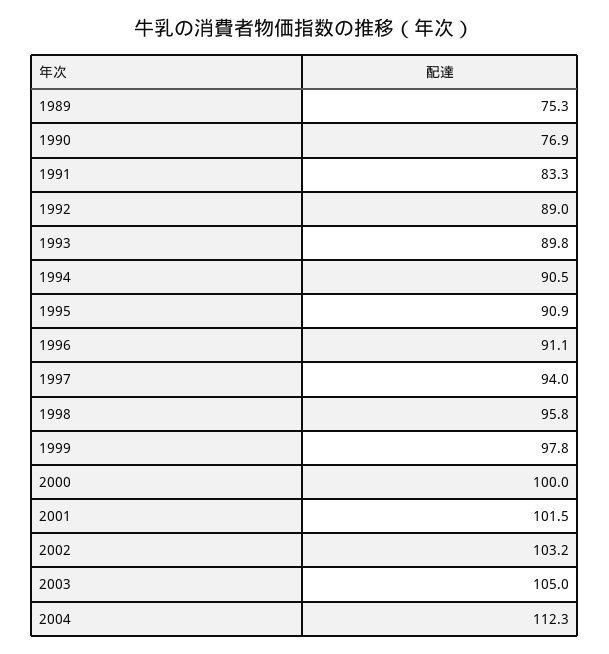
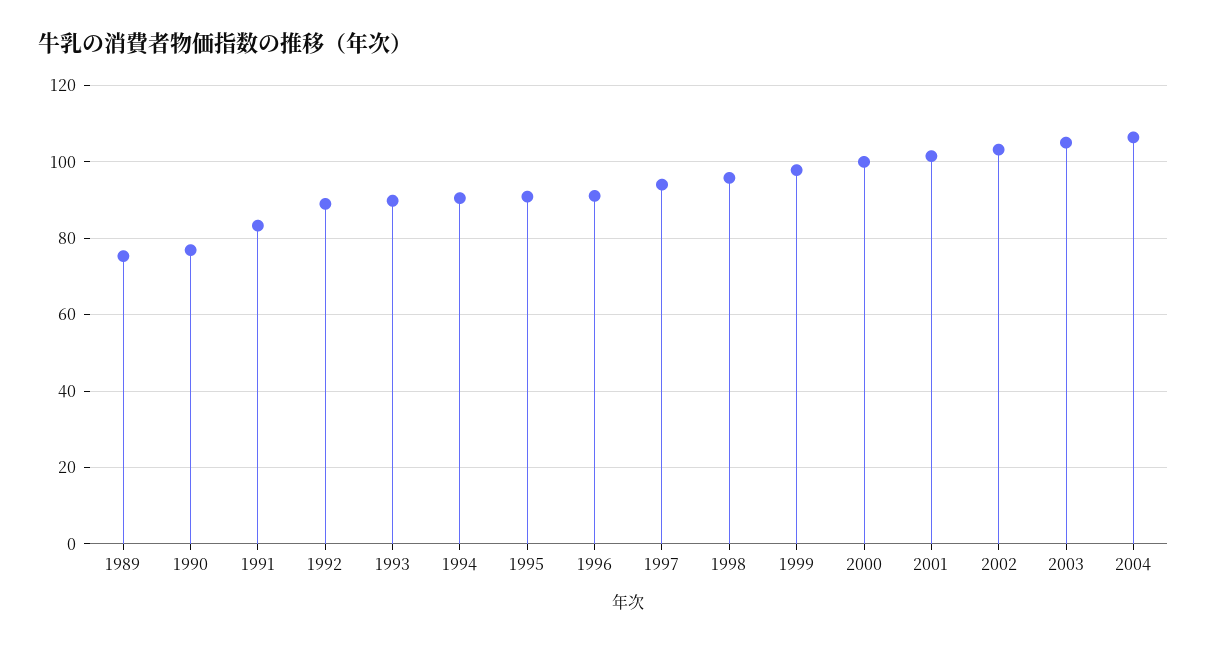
  {
    "1989": 75.3,
    "1990": 76.9,
    "1991": 83.3,
    "1992": 89,
    "1993": 89.8,
    "1994": 90.5,
    "1995": 90.9,
    "1996": 91.1,
    "1997": 94,
    "1998": 95.8,
    "1999": 97.8,
    "2000": 100,
    "2001": 101.5,
    "2002": 103.2,
    "2003": 105,
-   "2004": 112.3
+   "2004": 106
  }

